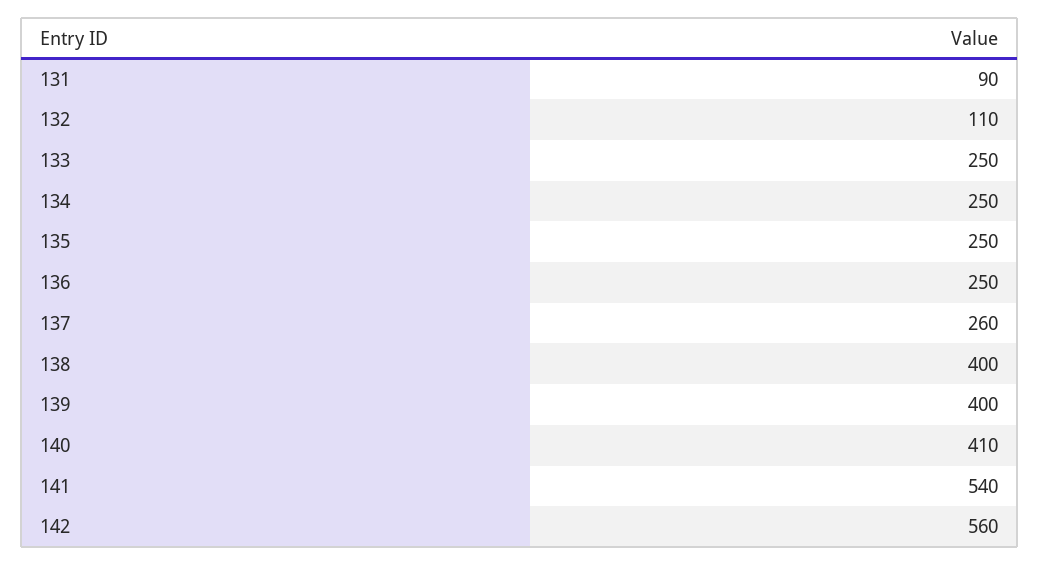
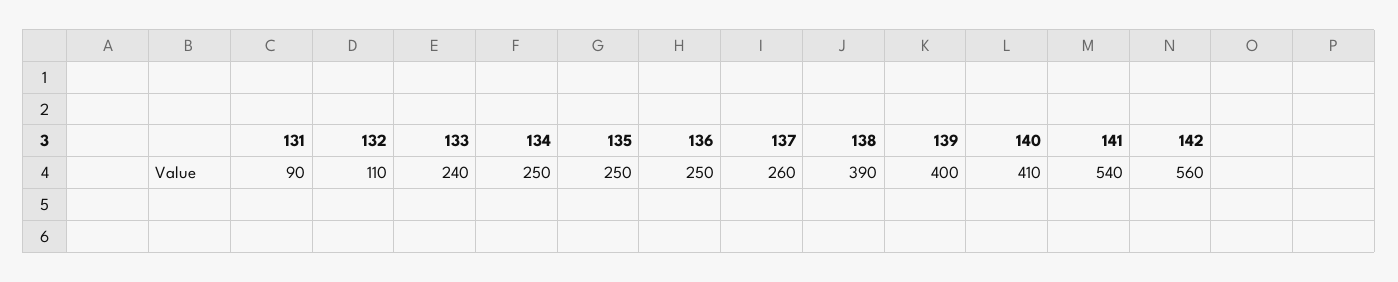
  {
    "131": 90,
    "132": 110,
-   "133": 250,
+   "133": 240,
    "134": 250,
    "135": 250,
    "136": 250,
    "137": 260,
-   "138": 400,
+   "138": 390,
    "139": 400,
    "140": 410,
    "141": 540,
    "142": 560
  }

